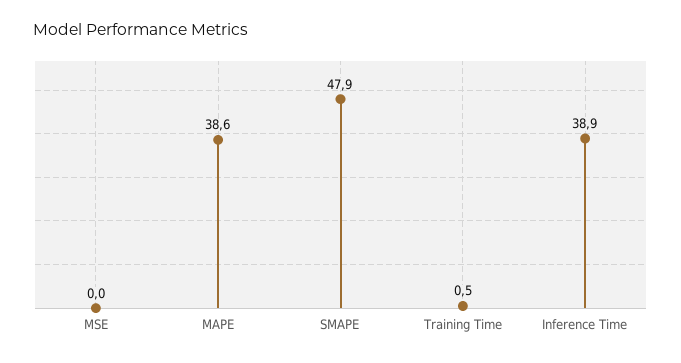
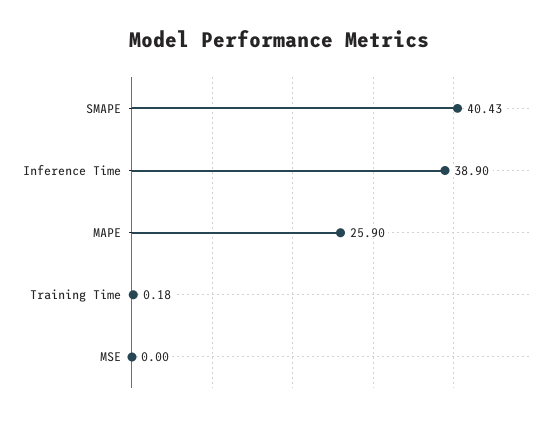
  {
    "MSE": 0,
-   "MAPE": 38.6,
+   "MAPE": 25.9,
-   "SMAPE": 47.9,
+   "SMAPE": 40.43,
-   "Training Time": 0.5,
+   "Training Time": 0.18,
    "Inference Time": 38.9
  }

